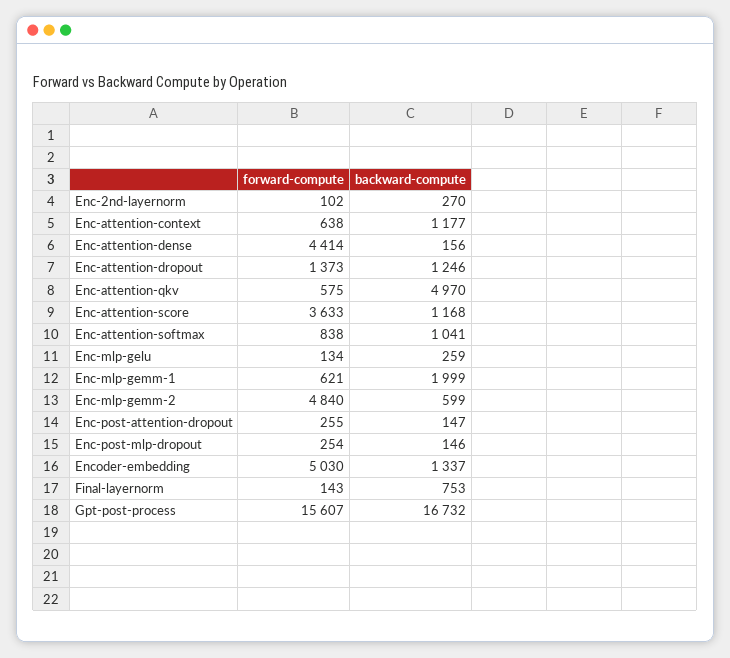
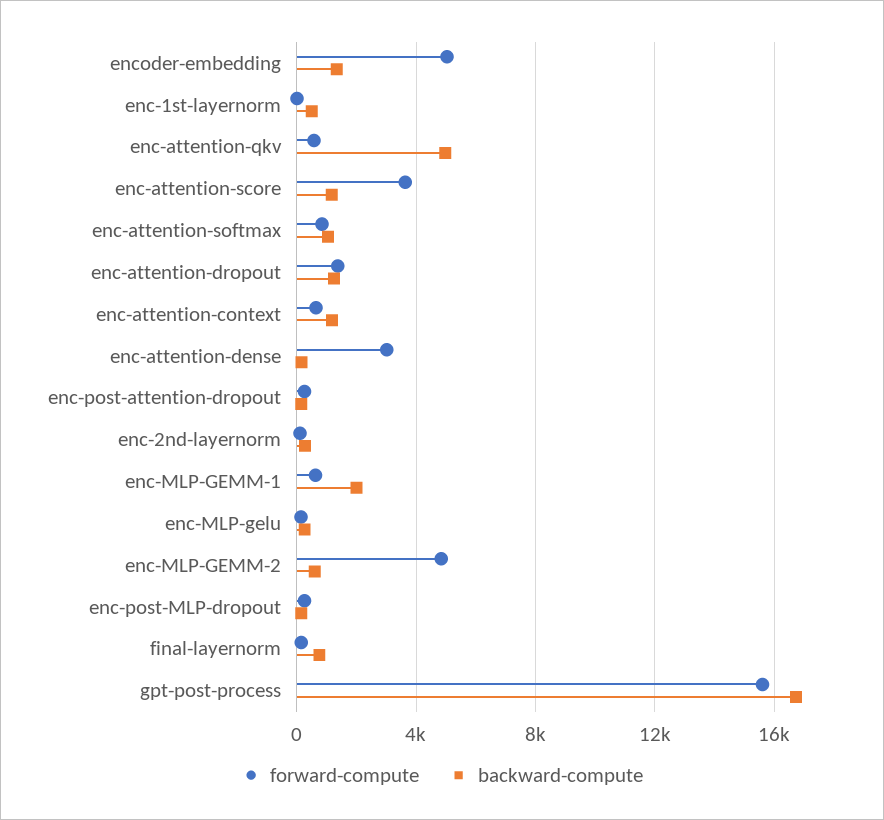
  {
    "forward-compute": {
      "Enc-2nd-layernorm": 102,
      "Enc-attention-context": 638,
-     "Enc-attention-dense": 4414,
+     "Enc-attention-dense": 3000,
      "Enc-attention-dropout": 1373,
      "Enc-attention-qkv": 575,
      "Enc-attention-score": 3633,
      "Enc-attention-softmax": 838,
      "Enc-mlp-gelu": 134,
      "Enc-mlp-gemm-1": 621,
      "Enc-mlp-gemm-2": 4840,
      "Enc-post-attention-dropout": 255,
      "Enc-post-mlp-dropout": 254,
      "Encoder-embedding": 5030,
      "Final-layernorm": 143,
-     "Gpt-post-process": 15607
+     "Gpt-post-process": 15607,
+     "enc-1st-layernorm": 0
    },
    "backward-compute": {
      "Enc-2nd-layernorm": 270,
      "Enc-attention-context": 1177,
      "Enc-attention-dense": 156,
      "Enc-attention-dropout": 1246,
      "Enc-attention-qkv": 4970,
      "Enc-attention-score": 1168,
      "Enc-attention-softmax": 1041,
      "Enc-mlp-gelu": 259,
      "Enc-mlp-gemm-1": 1999,
      "Enc-mlp-gemm-2": 599,
      "Enc-post-attention-dropout": 147,
      "Enc-post-mlp-dropout": 146,
      "Encoder-embedding": 1337,
      "Final-layernorm": 753,
-     "Gpt-post-process": 16732
+     "Gpt-post-process": 16732,
+     "enc-1st-layernorm": 500
    }
  }

